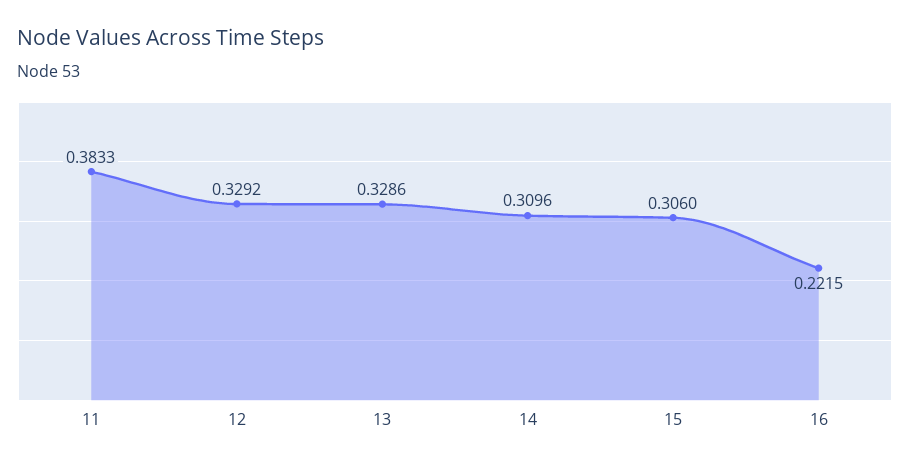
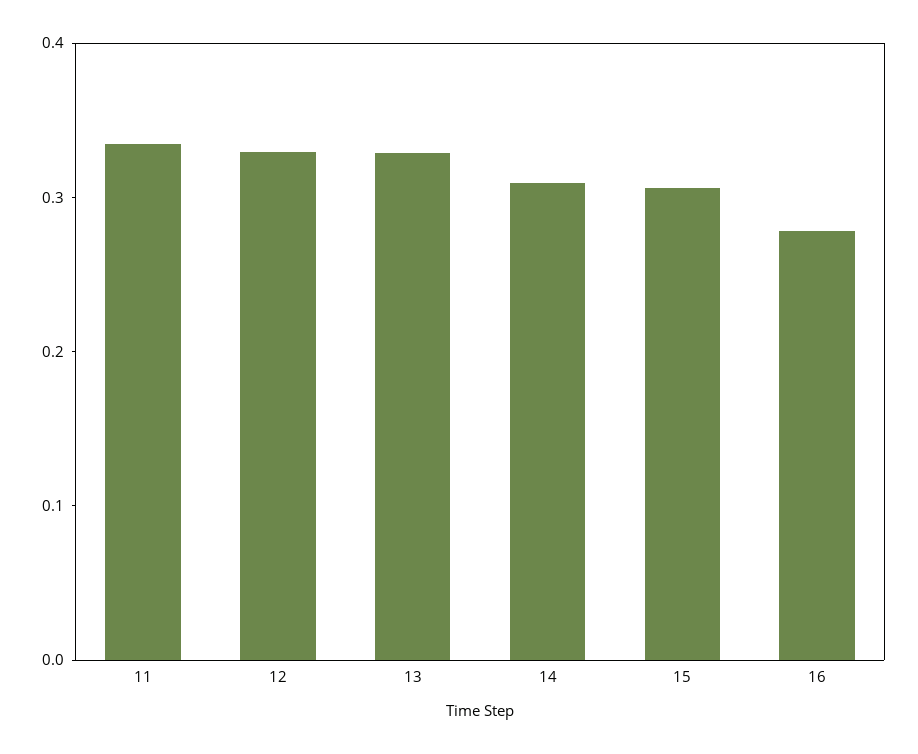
  {
-   "11": 0.3833,
+   "11": 0.34,
    "12": 0.3292,
    "13": 0.3286,
    "14": 0.3096,
    "15": 0.306,
-   "16": 0.2215
+   "16": 0.28
  }

